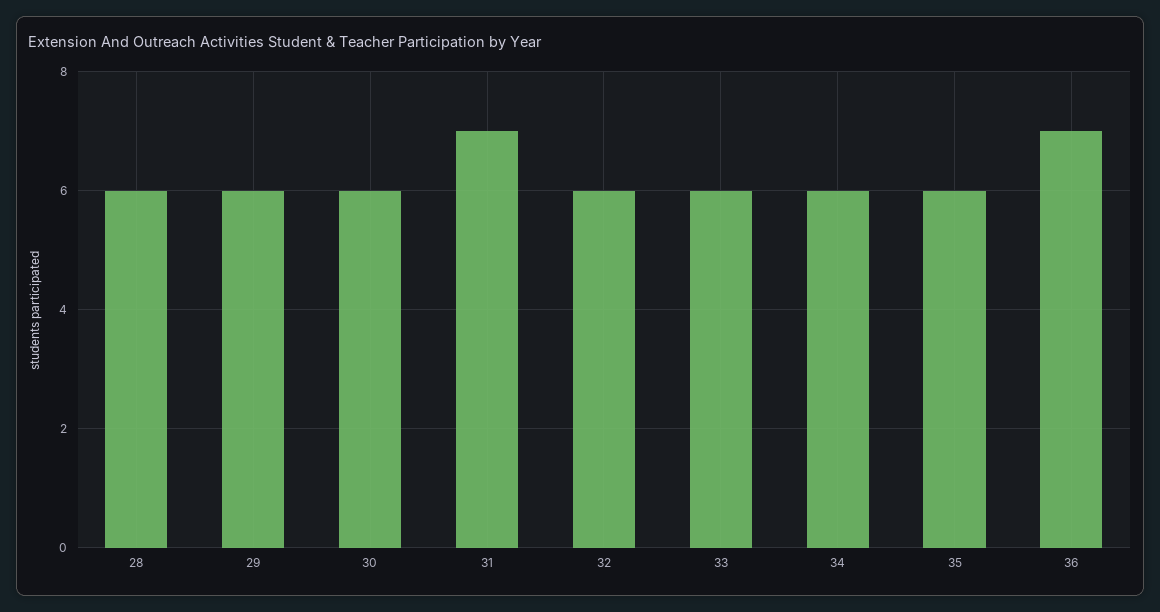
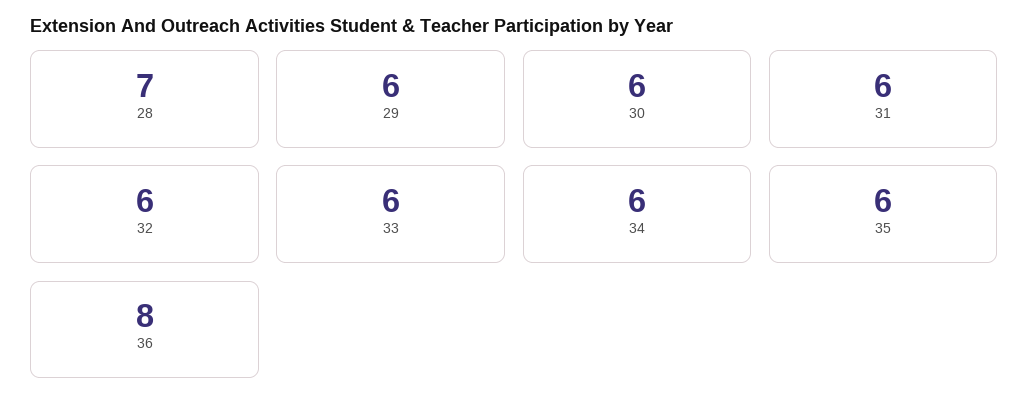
  {
-   "28": 6,
+   "28": 7,
    "29": 6,
    "30": 6,
-   "31": 7,
+   "31": 6,
    "32": 6,
    "33": 6,
    "34": 6,
    "35": 6,
-   "36": 7
+   "36": 8
  }

